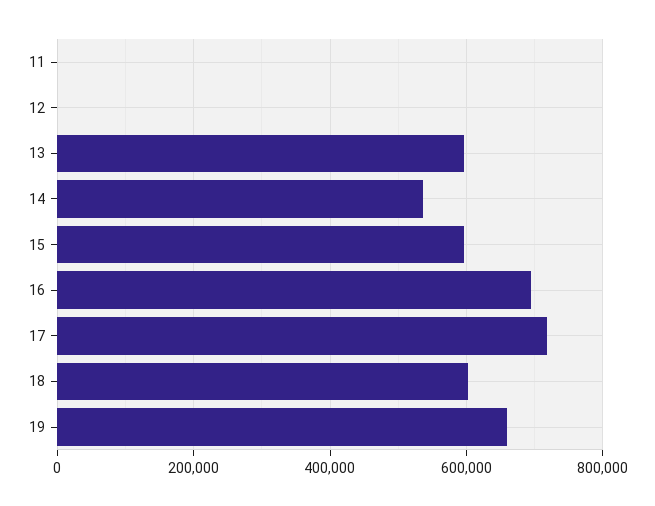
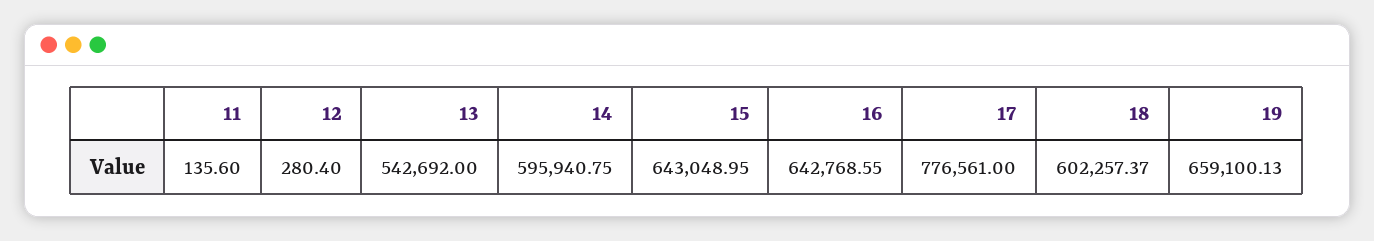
  {
    "11": 135.6,
    "12": 280.4,
-   "13": 600000,
+   "13": 542692,
-   "14": 540000,
+   "14": 595940.75,
-   "15": 600000,
+   "15": 643048.95,
-   "16": 700000,
+   "16": 642768.55,
-   "17": 720000,
+   "17": 776561,
    "18": 602257.37,
    "19": 659100.13
  }

